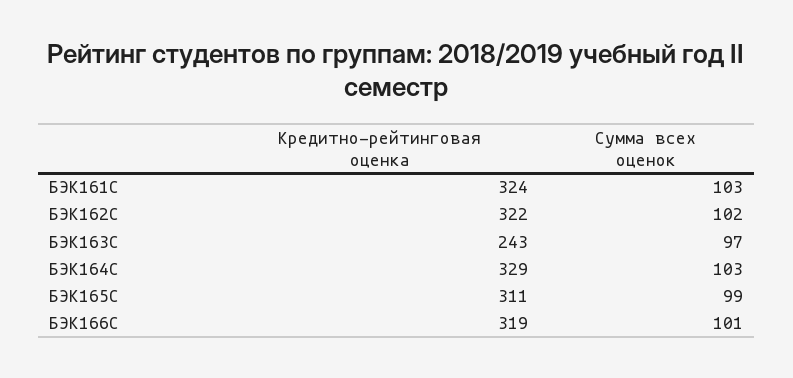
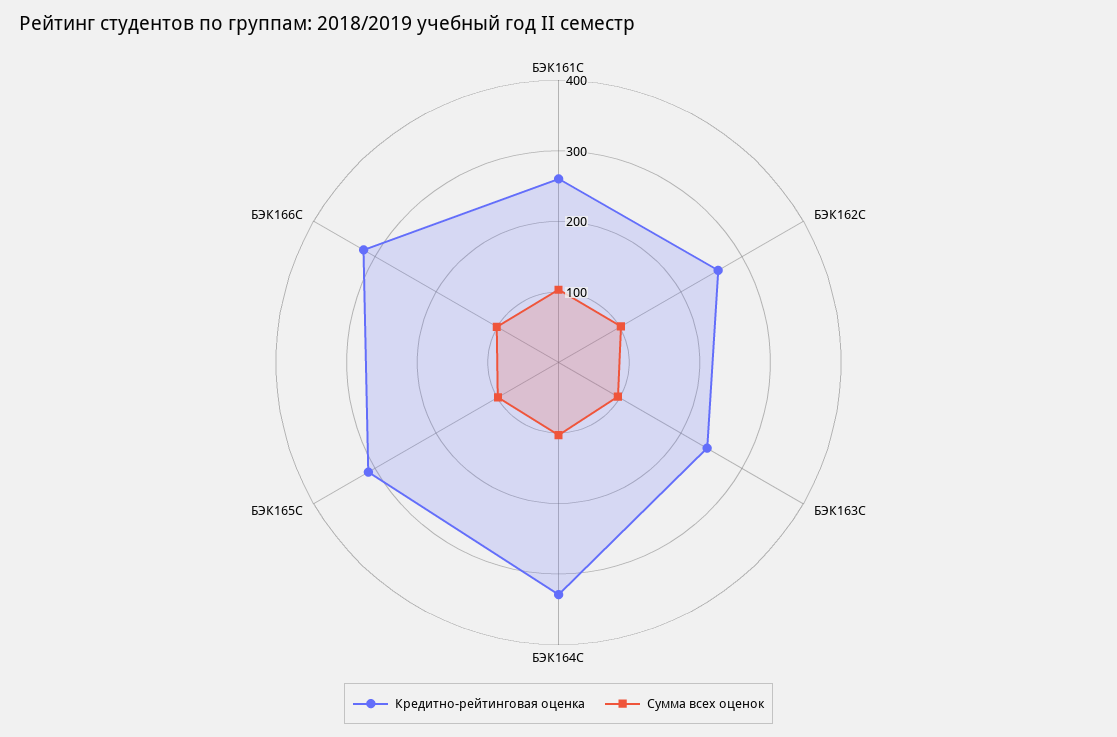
  {
    "Кредитно-рейтинговая оценка": {
-     "БЭК161С": 324,
+     "БЭК161С": 260,
-     "БЭК162С": 322,
+     "БЭК162С": 260,
      "БЭК163С": 243,
      "БЭК164С": 329,
      "БЭК165С": 311,
      "БЭК166С": 319
    },
    "Сумма всех оценок": {
      "БЭК161С": 103,
      "БЭК162С": 102,
      "БЭК163С": 97,
      "БЭК164С": 103,
      "БЭК165С": 99,
      "БЭК166С": 101
    }
  }

